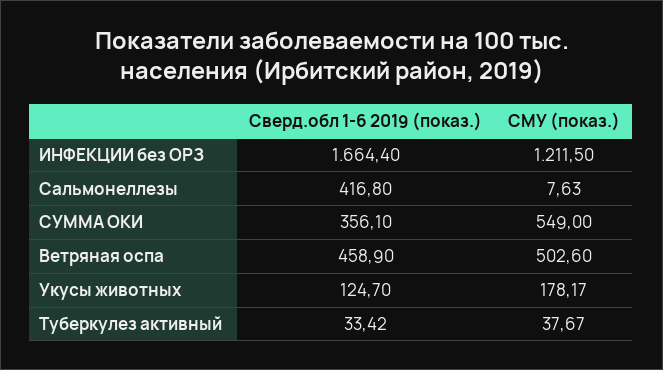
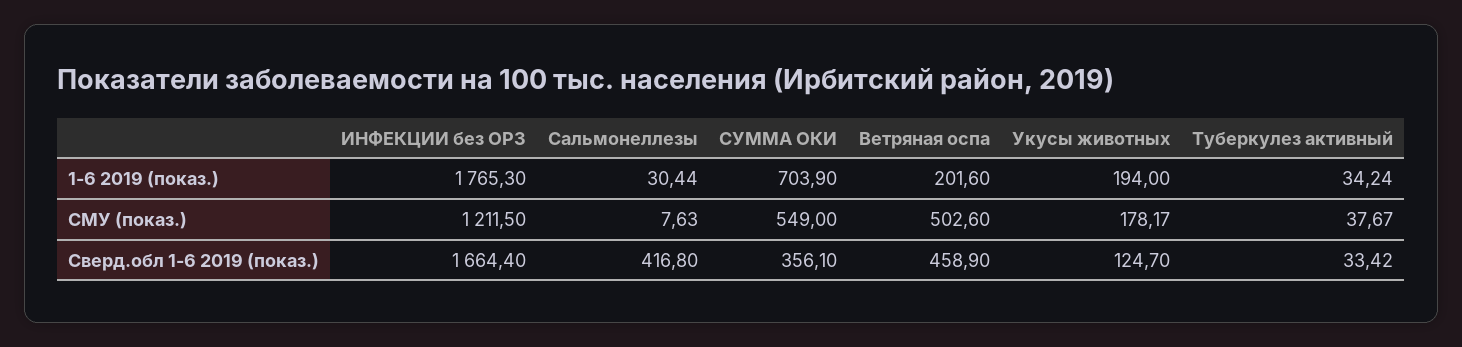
  {
    "Сверд.обл 1-6 2019 (показ.)": {
      "ИНФЕКЦИИ без ОРЗ": 1664.4,
      "Сальмонеллезы": 416.8,
      "СУММА ОКИ": 356.1,
      "Ветряная оспа": 458.9,
      "Укусы животных": 124.7,
      "Туберкулез активный": 33.42
    },
    "СМУ (показ.)": {
      "ИНФЕКЦИИ без ОРЗ": 1211.5,
      "Сальмонеллезы": 7.63,
      "СУММА ОКИ": 549,
      "Ветряная оспа": 502.6,
      "Укусы животных": 178.17,
      "Туберкулез активный": 37.67
-   }
+   },
+   "1-6 2019 (показ.)": {
+     "ИНФЕКЦИИ без ОРЗ": 1765.3,
+     "Сальмонеллезы": 30.44,
+     "СУММА ОКИ": 703.9,
+     "Ветряная оспа": 201.6,
+     "Укусы животных": 194,
+     "Туберкулез активный": 34.24
+   }
  }

